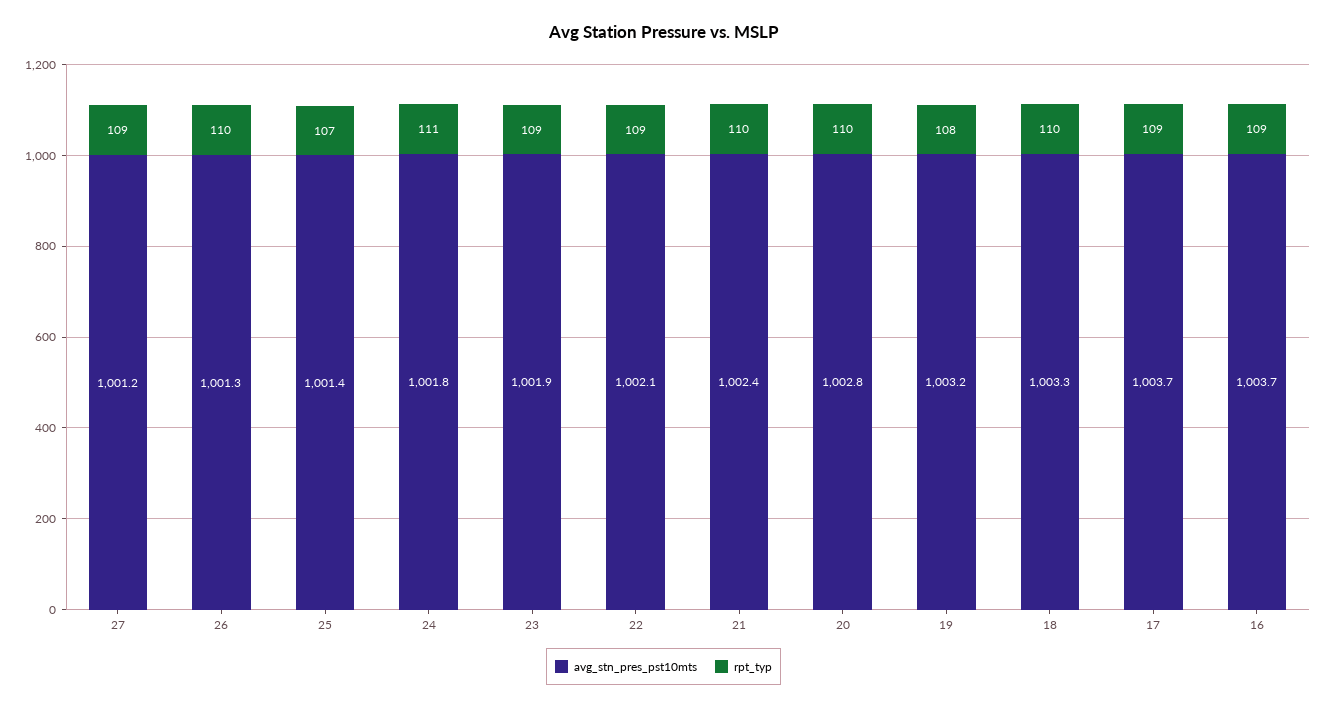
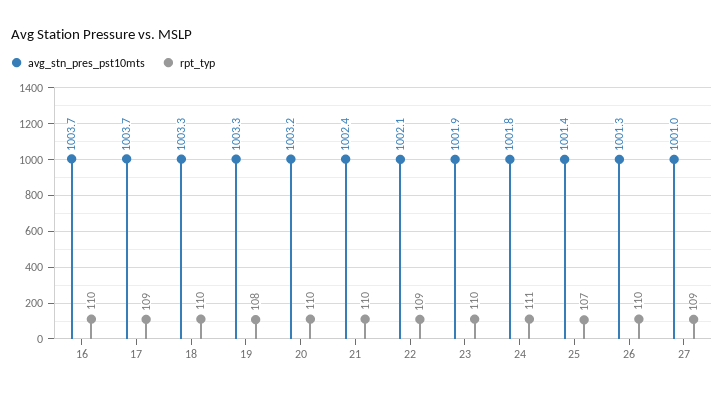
  {
    "avg_stn_pres_pst10mts": {
-     "27": 1001.2,
+     "27": 1001,
      "26": 1001.3,
      "25": 1001.4,
      "24": 1001.8,
      "23": 1001.9,
      "22": 1002.1,
      "21": 1002.4,
-     "20": 1002.8,
+     "20": 1003.2,
-     "19": 1003.2,
+     "19": 1003.3,
      "18": 1003.3,
      "17": 1003.7,
      "16": 1003.7
    },
    "rpt_typ": {
      "27": 109,
      "26": 110,
      "25": 107,
      "24": 111,
-     "23": 109,
+     "23": 110,
      "22": 109,
      "21": 110,
      "20": 110,
      "19": 108,
      "18": 110,
      "17": 109,
-     "16": 109
+     "16": 110
    }
  }

